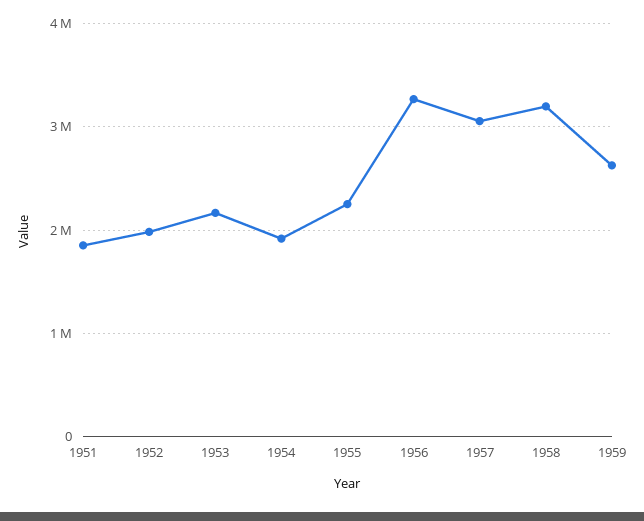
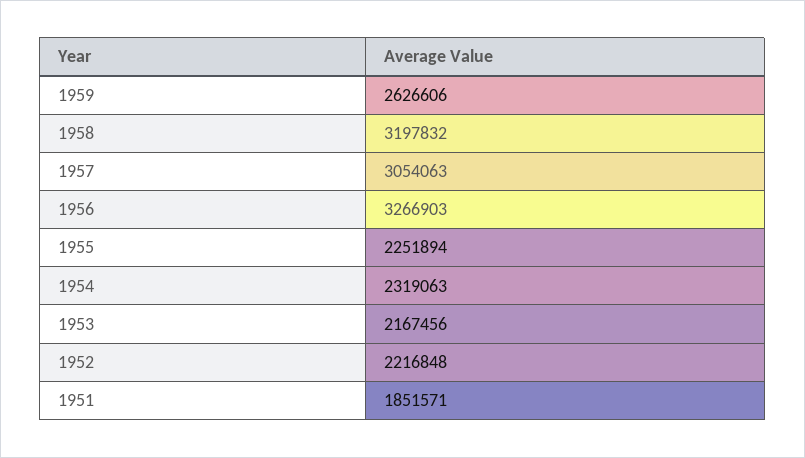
  {
    "1951": 1851571,
-   "1952": 2000000,
+   "1952": 2216848,
    "1953": 2167456,
-   "1954": 1900000,
+   "1954": 2319063,
    "1955": 2251894,
    "1956": 3266903,
    "1957": 3054063,
    "1958": 3197832,
    "1959": 2626606
  }

